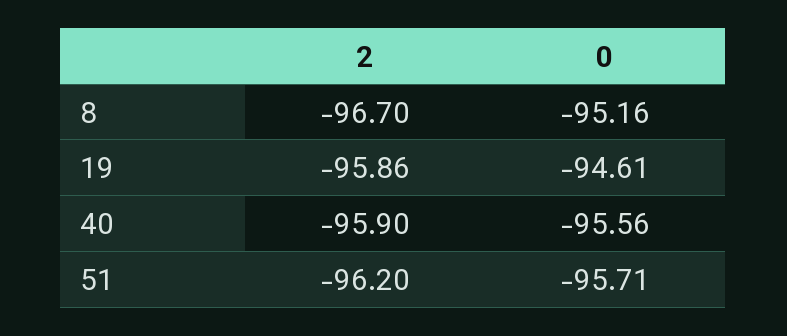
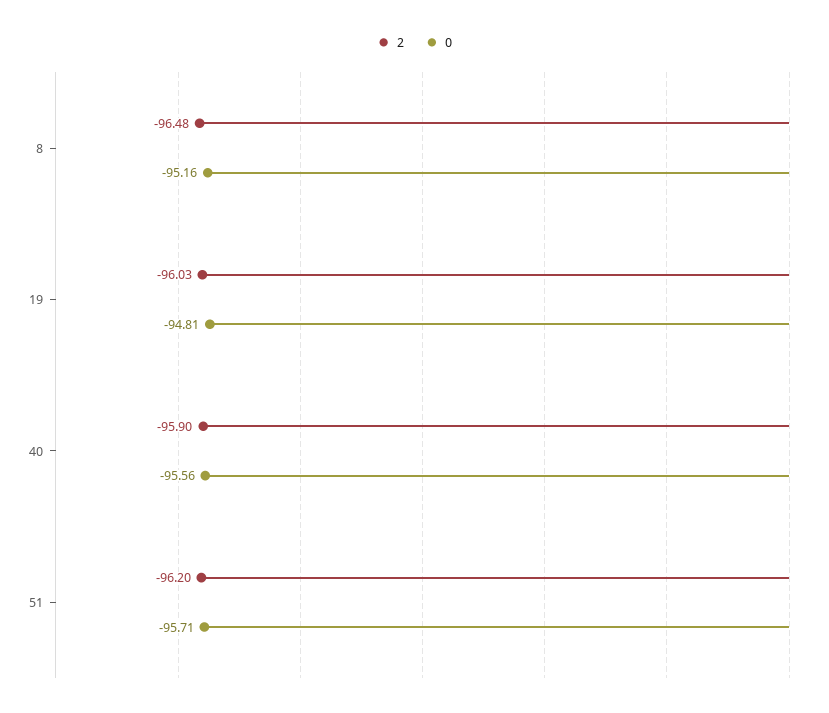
  {
    "2": {
-     "8": -96.7,
+     "8": -96.48,
-     "19": -95.86,
+     "19": -96.03,
      "40": -95.9,
      "51": -96.2
    },
    "0": {
      "8": -95.16,
-     "19": -94.61,
+     "19": -94.81,
      "40": -95.56,
      "51": -95.71
    }
  }

